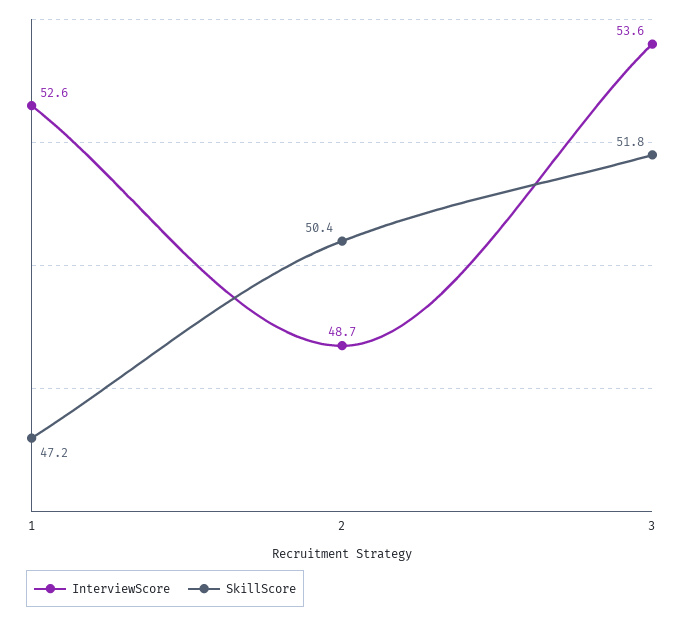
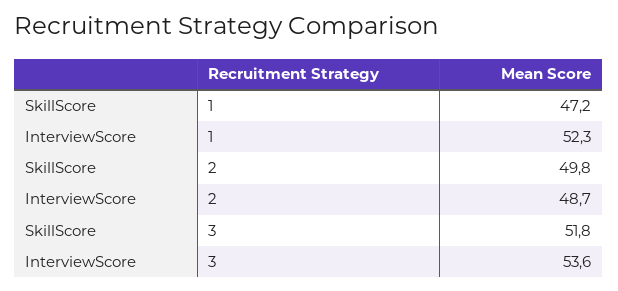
  {
    "InterviewScore": {
-     "1": 52.6,
+     "1": 52.3,
      "2": 48.7,
      "3": 53.6
    },
    "SkillScore": {
      "1": 47.2,
-     "2": 50.4,
+     "2": 49.8,
      "3": 51.8
    }
  }

